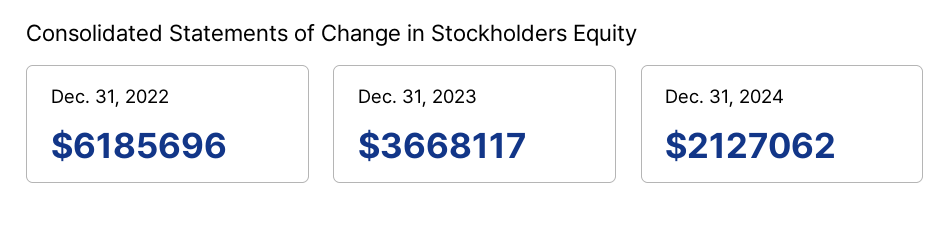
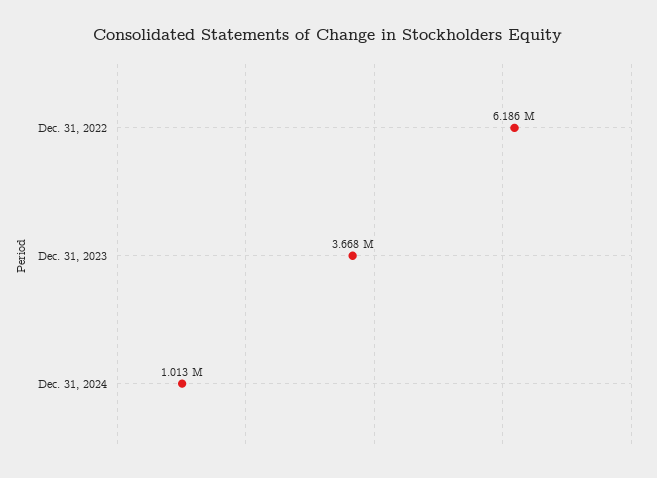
  {
    "Dec. 31, 2022": 6185696,
    "Dec. 31, 2023": 3668117,
-   "Dec. 31, 2024": 2127062
+   "Dec. 31, 2024": 1013000
  }

